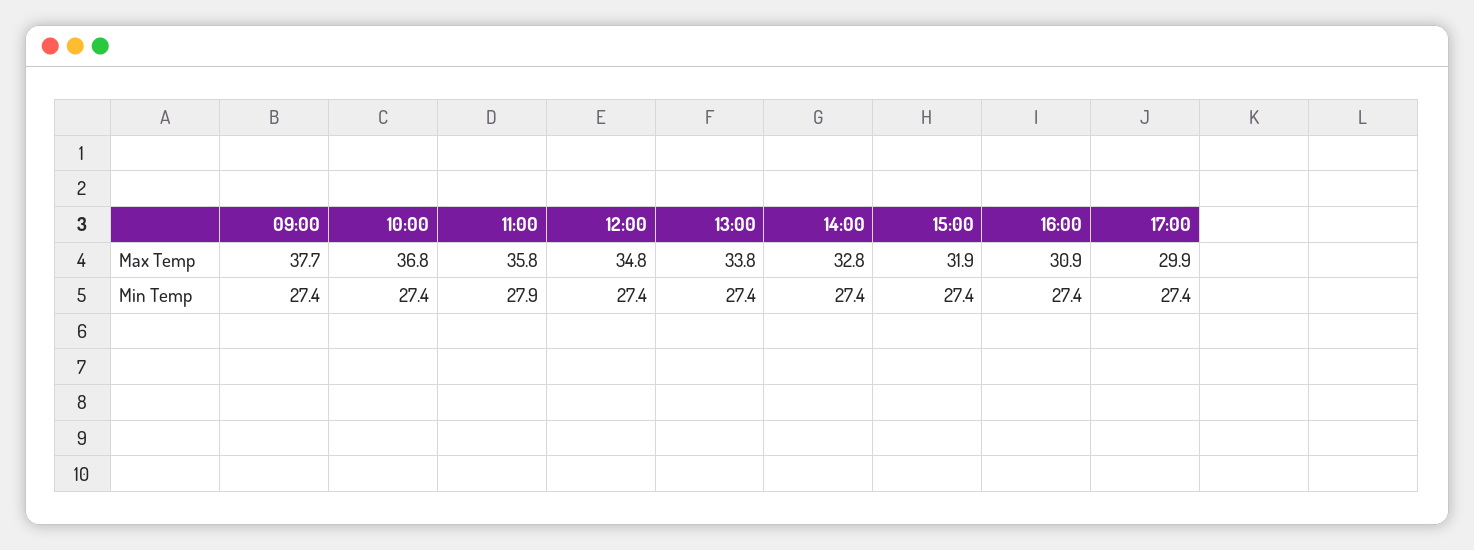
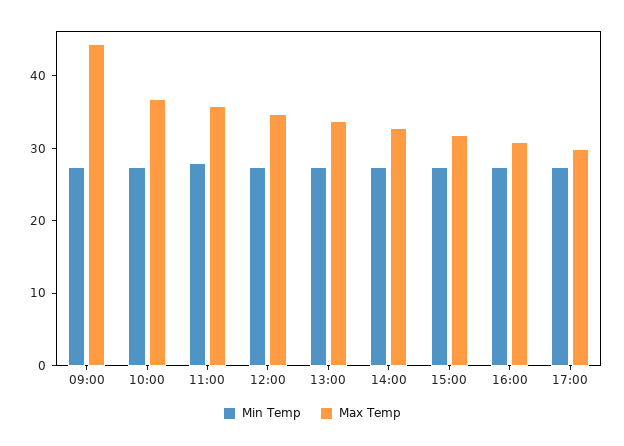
  {
    "Max Temp": {
-     "09:00": 37.7,
+     "09:00": 44,
      "10:00": 36.8,
      "11:00": 35.8,
      "12:00": 34.8,
      "13:00": 33.8,
      "14:00": 32.8,
      "15:00": 31.9,
      "16:00": 30.9,
      "17:00": 29.9
    },
    "Min Temp": {
      "09:00": 27.4,
      "10:00": 27.4,
      "11:00": 27.9,
      "12:00": 27.4,
      "13:00": 27.4,
      "14:00": 27.4,
      "15:00": 27.4,
      "16:00": 27.4,
      "17:00": 27.4
    }
  }

